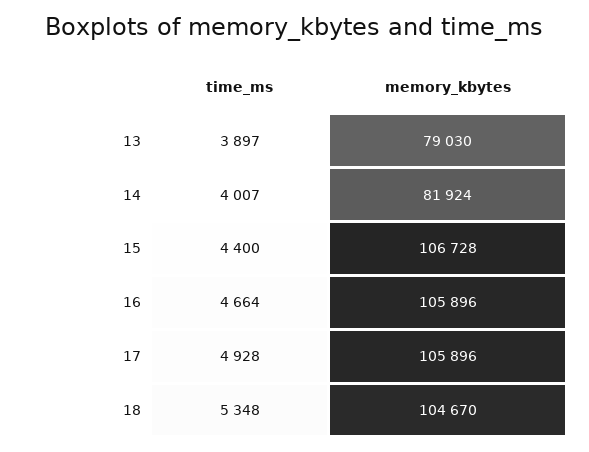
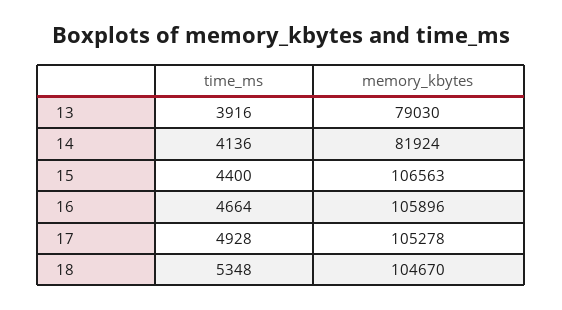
  {
    "time_ms": {
-     "13": 3897,
+     "13": 3916,
-     "14": 4007,
+     "14": 4136,
      "15": 4400,
      "16": 4664,
      "17": 4928,
      "18": 5348
    },
    "memory_kbytes": {
      "13": 79030,
      "14": 81924,
-     "15": 106728,
+     "15": 106563,
      "16": 105896,
-     "17": 105896,
+     "17": 105278,
      "18": 104670
    }
  }

